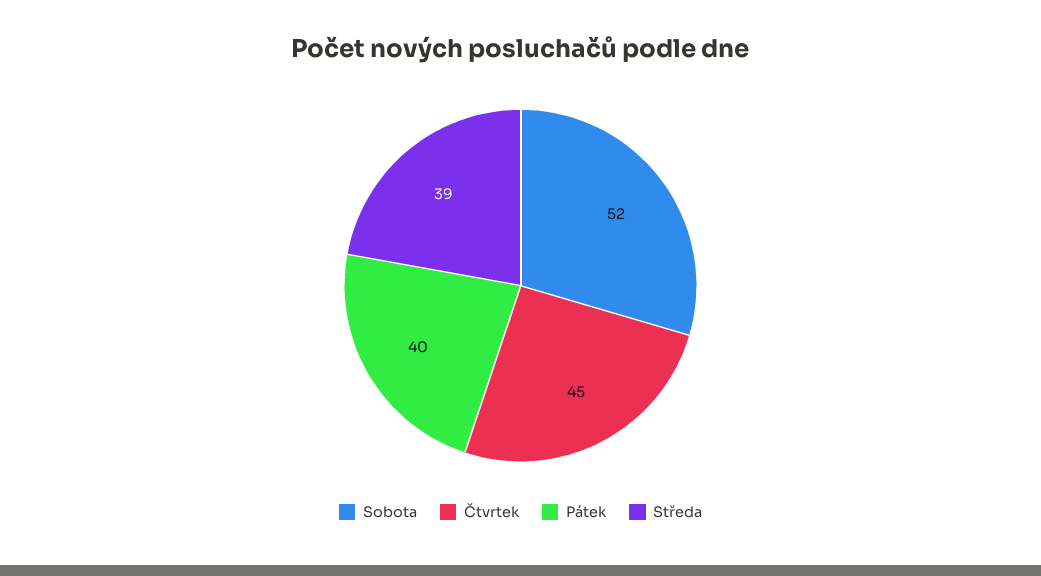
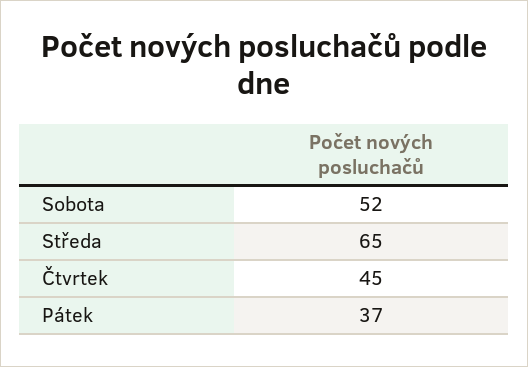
  {
    "Sobota": 52,
    "Čtvrtek": 45,
-   "Pátek": 40,
+   "Pátek": 37,
-   "Středa": 39
+   "Středa": 65
  }

